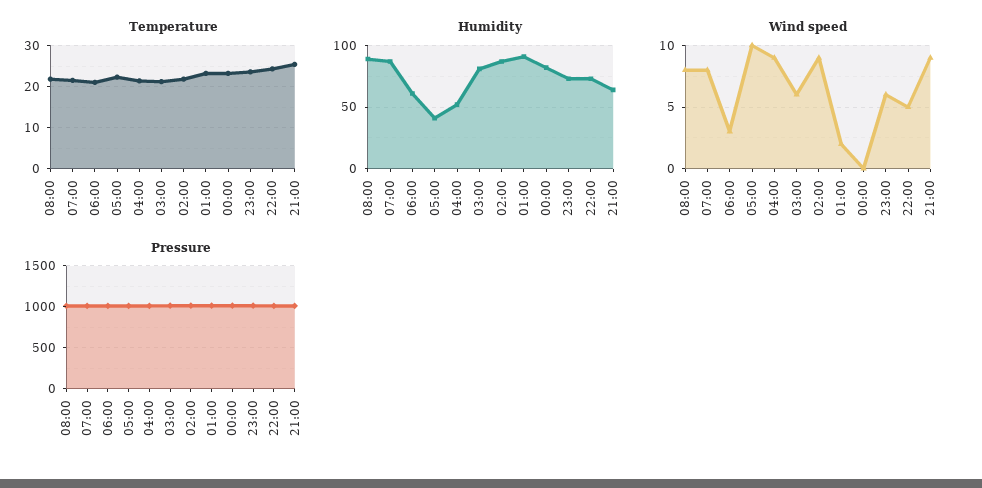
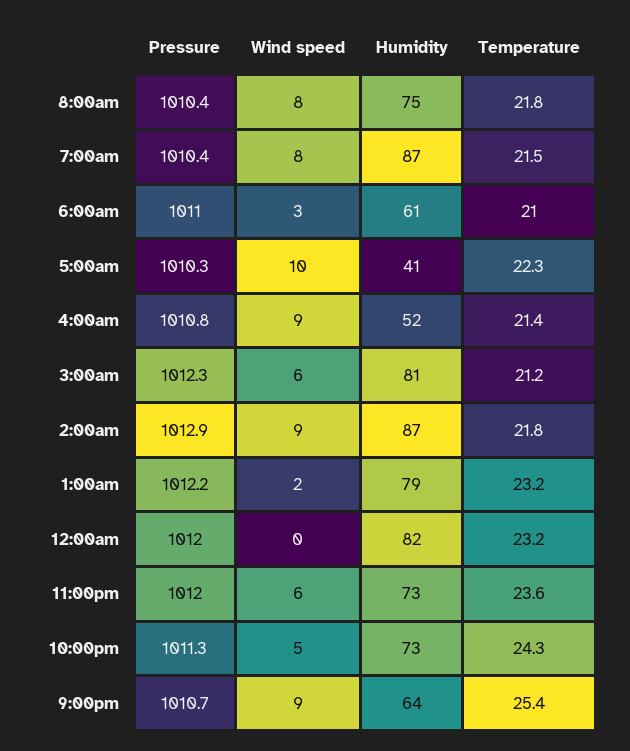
  {
    "Temperature": {
      "08:00": 21.8,
      "07:00": 21.5,
      "06:00": 21,
      "05:00": 22.3,
      "04:00": 21.4,
      "03:00": 21.2,
      "02:00": 21.8,
      "01:00": 23.2,
      "00:00": 23.2,
      "23:00": 23.6,
      "22:00": 24.3,
      "21:00": 25.4
    },
    "Humidity": {
-     "08:00": 90,
+     "08:00": 75,
      "07:00": 87,
      "06:00": 61,
      "05:00": 41,
      "04:00": 52,
      "03:00": 81,
      "02:00": 87,
-     "01:00": 90,
+     "01:00": 79,
      "00:00": 82,
      "23:00": 73,
      "22:00": 73,
      "21:00": 64
    },
    "Wind speed": {
      "08:00": 8,
      "07:00": 8,
      "06:00": 3,
      "05:00": 10,
      "04:00": 9,
      "03:00": 6,
      "02:00": 9,
      "01:00": 2,
      "00:00": 0,
      "23:00": 6,
      "22:00": 5,
      "21:00": 9
    },
    "Pressure": {
      "08:00": 1010.4,
      "07:00": 1010.4,
      "06:00": 1011,
      "05:00": 1010.3,
      "04:00": 1010.8,
      "03:00": 1012.3,
      "02:00": 1012.9,
      "01:00": 1012.2,
      "00:00": 1012,
      "23:00": 1012,
      "22:00": 1011.3,
      "21:00": 1010.7
    }
  }

